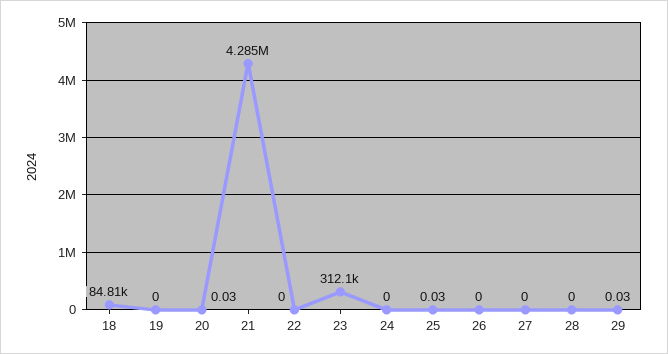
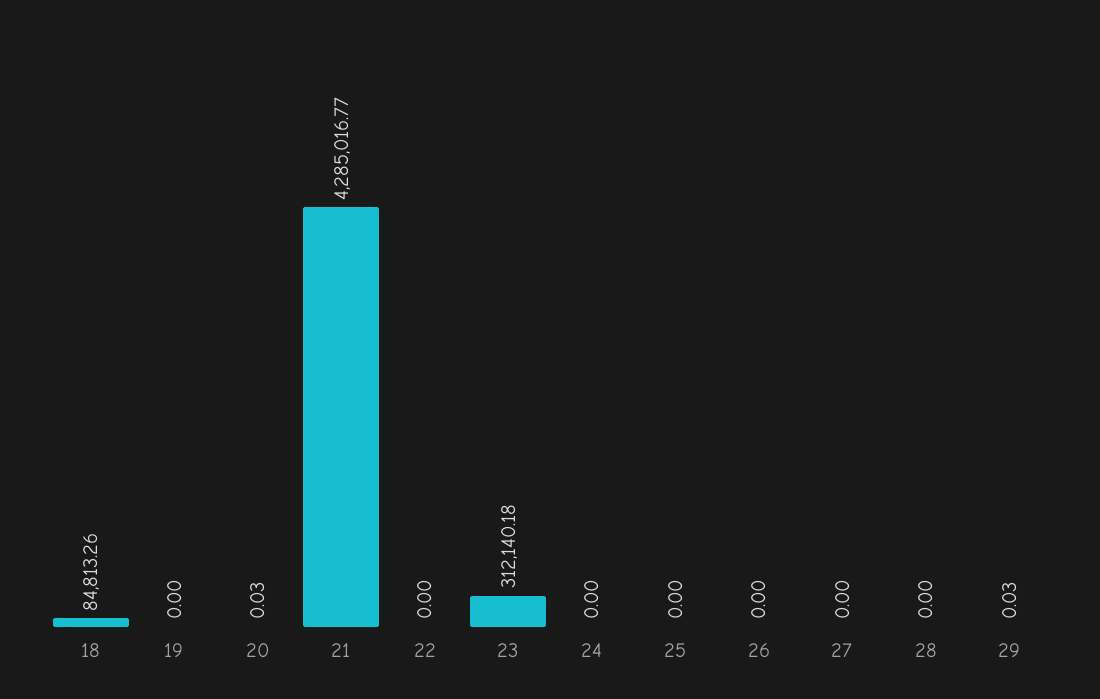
  {
    "18": 84813.26,
    "19": 0,
    "20": 0.03,
    "21": 4285016.77,
    "22": 0,
    "23": 312140.18,
    "24": 0,
-   "25": 0.03,
+   "25": 0,
    "26": 0,
    "27": 0,
    "28": 0,
    "29": 0.03
  }

